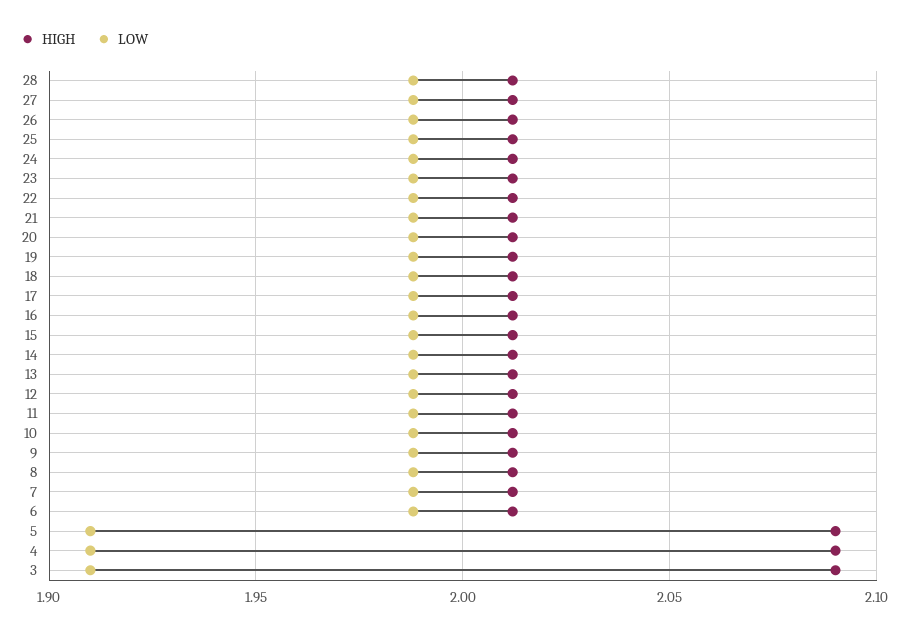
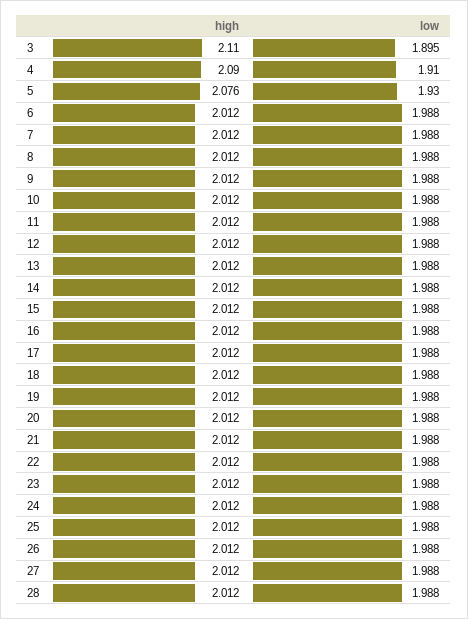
  {
    "HIGH": {
      "28": 2.012,
      "27": 2.012,
      "26": 2.012,
      "25": 2.012,
      "24": 2.012,
      "23": 2.012,
      "22": 2.012,
      "21": 2.012,
      "20": 2.012,
      "19": 2.012,
      "18": 2.012,
      "17": 2.012,
      "16": 2.012,
      "15": 2.012,
      "14": 2.012,
      "13": 2.012,
      "12": 2.012,
      "11": 2.012,
      "10": 2.012,
      "9": 2.012,
      "8": 2.012,
      "7": 2.012,
      "6": 2.012,
-     "5": 2.09,
+     "5": 2.076,
      "4": 2.09,
-     "3": 2.09
+     "3": 2.11
    },
    "LOW": {
      "28": 1.988,
      "27": 1.988,
      "26": 1.988,
      "25": 1.988,
      "24": 1.988,
      "23": 1.988,
      "22": 1.988,
      "21": 1.988,
      "20": 1.988,
      "19": 1.988,
      "18": 1.988,
      "17": 1.988,
      "16": 1.988,
      "15": 1.988,
      "14": 1.988,
      "13": 1.988,
      "12": 1.988,
      "11": 1.988,
      "10": 1.988,
      "9": 1.988,
      "8": 1.988,
      "7": 1.988,
      "6": 1.988,
-     "5": 1.91,
+     "5": 1.93,
      "4": 1.91,
-     "3": 1.91
+     "3": 1.895
    }
  }

